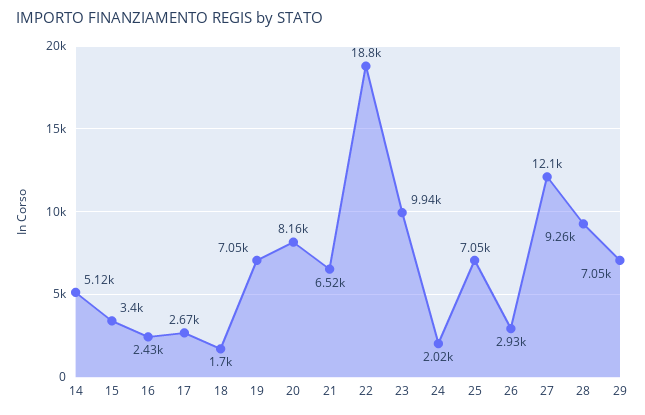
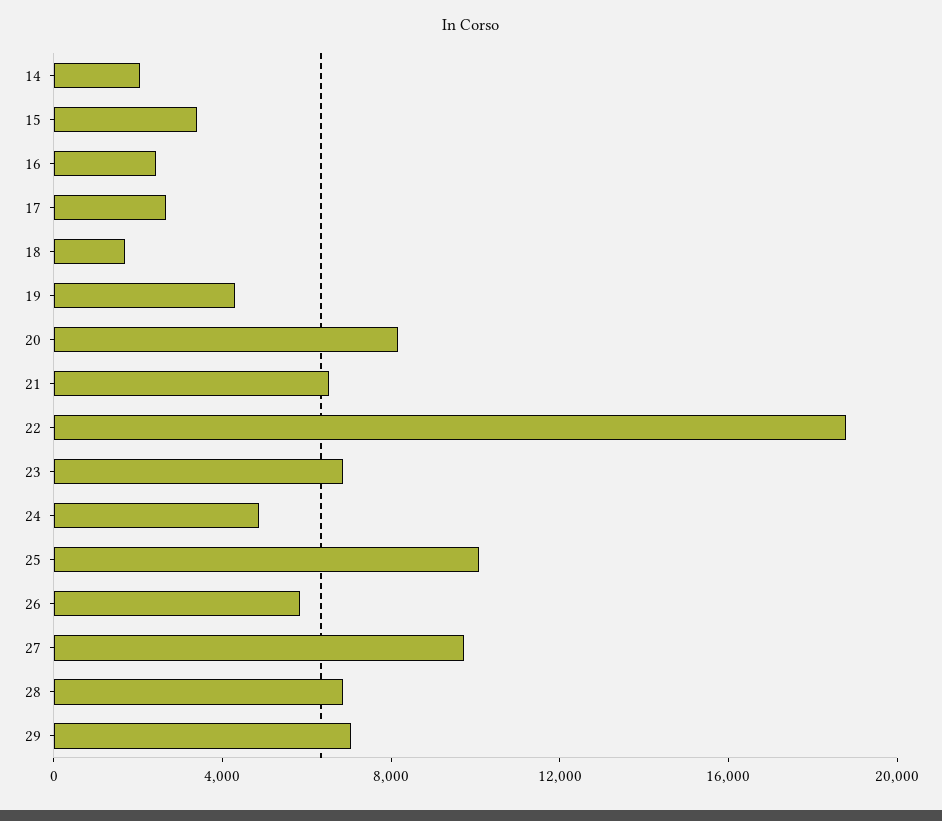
  {
-   "14": 5120,
+   "14": 2000,
    "15": 3400,
    "16": 2430,
    "17": 2670,
    "18": 1700,
-   "19": 7050,
+   "19": 4000,
    "20": 8160,
    "21": 6520,
    "22": 18800,
-   "23": 9940,
+   "23": 7000,
-   "24": 2020,
+   "24": 5000,
-   "25": 7050,
+   "25": 10000,
-   "26": 2930,
+   "26": 6000,
-   "27": 12100,
+   "27": 10000,
-   "28": 9260,
+   "28": 7000,
    "29": 7050
  }

